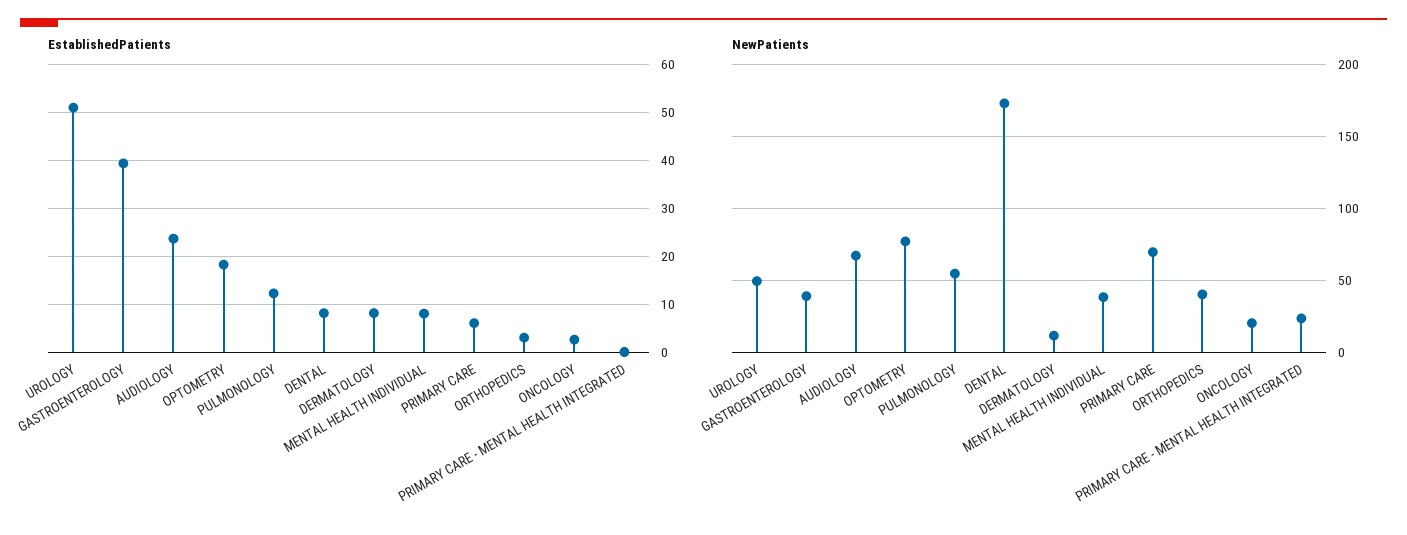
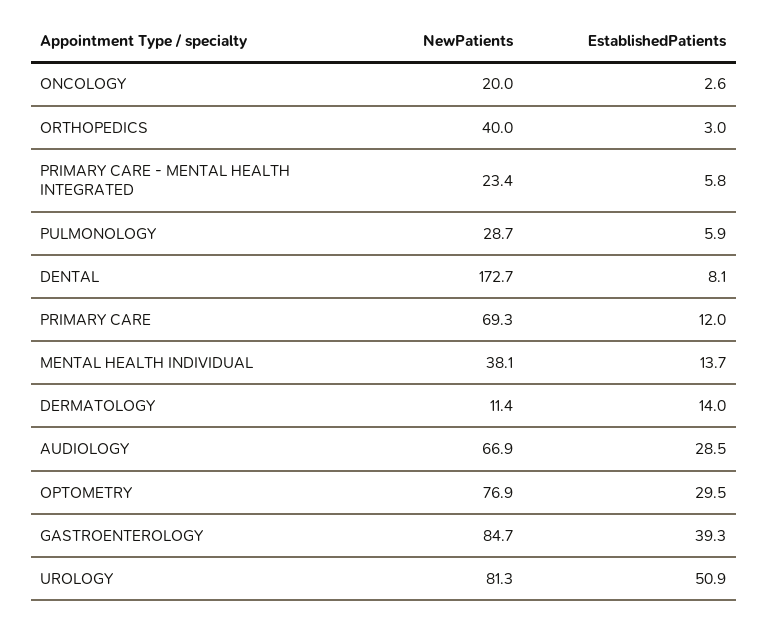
  {
    "EstablishedPatients": {
      "UROLOGY": 50.9,
      "GASTROENTEROLOGY": 39.3,
-     "AUDIOLOGY": 24,
+     "AUDIOLOGY": 28.5,
-     "OPTOMETRY": 18,
+     "OPTOMETRY": 29.5,
-     "PULMONOLOGY": 12,
+     "PULMONOLOGY": 5.9,
      "DENTAL": 8.1,
-     "DERMATOLOGY": 8,
+     "DERMATOLOGY": 14,
-     "MENTAL HEALTH INDIVIDUAL": 8,
+     "MENTAL HEALTH INDIVIDUAL": 13.7,
-     "PRIMARY CARE": 6,
+     "PRIMARY CARE": 12,
      "ORTHOPEDICS": 3,
      "ONCOLOGY": 2.6,
-     "PRIMARY CARE - MENTAL HEALTH INTEGRATED": 0
+     "PRIMARY CARE - MENTAL HEALTH INTEGRATED": 5.8
    },
    "NewPatients": {
-     "UROLOGY": 50,
+     "UROLOGY": 81.3,
-     "GASTROENTEROLOGY": 40,
+     "GASTROENTEROLOGY": 84.7,
      "AUDIOLOGY": 66.9,
      "OPTOMETRY": 76.9,
-     "PULMONOLOGY": 55,
+     "PULMONOLOGY": 28.7,
      "DENTAL": 172.7,
      "DERMATOLOGY": 11.4,
      "MENTAL HEALTH INDIVIDUAL": 38.1,
      "PRIMARY CARE": 69.3,
      "ORTHOPEDICS": 40,
      "ONCOLOGY": 20,
      "PRIMARY CARE - MENTAL HEALTH INTEGRATED": 23.4
    }
  }

